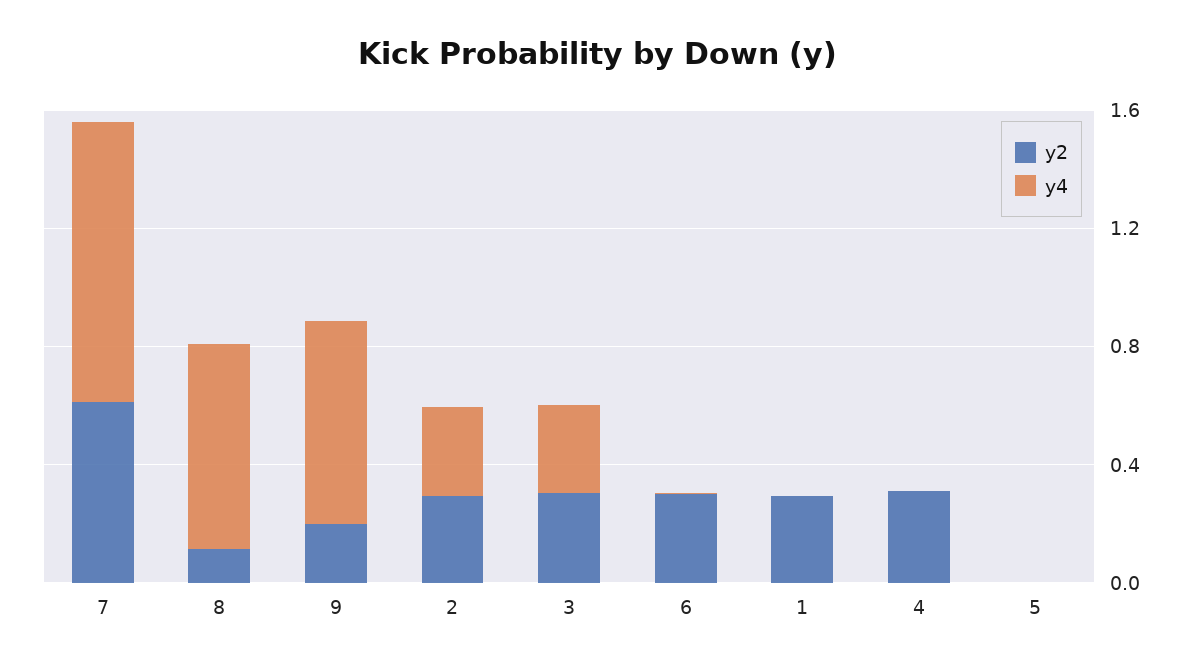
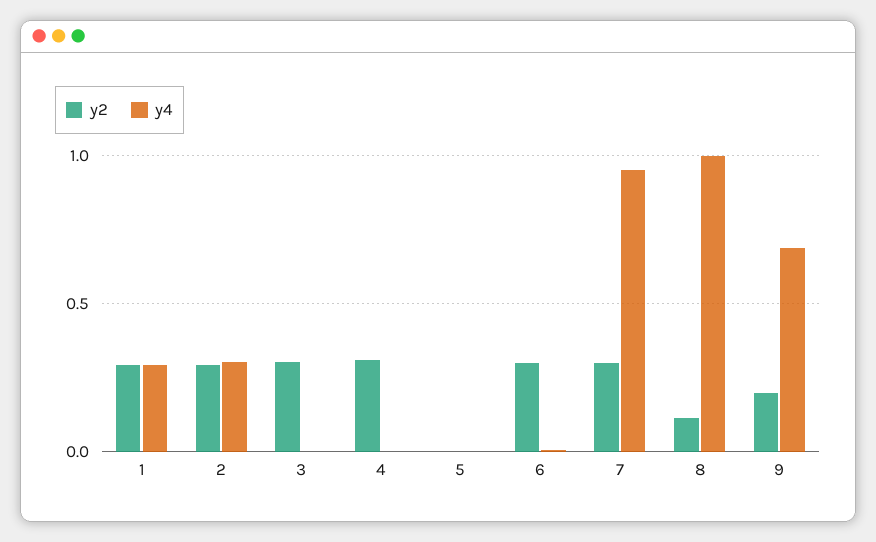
  {
    "y2": {
-     "7": 0.6,
+     "7": 0.3,
      "8": 0.1,
      "9": 0.2,
      "2": 0.3,
      "3": 0.3,
      "6": 0.3,
      "1": 0.3,
      "4": 0.3,
      "5": 0
    },
    "y4": {
      "7": 0.95,
-     "8": 0.7,
+     "8": 1,
      "9": 0.7,
      "2": 0.3,
-     "3": 0.3,
+     "3": 0,
      "6": 0,
-     "1": 0,
+     "1": 0.3,
      "4": 0,
      "5": 0
    }
  }

